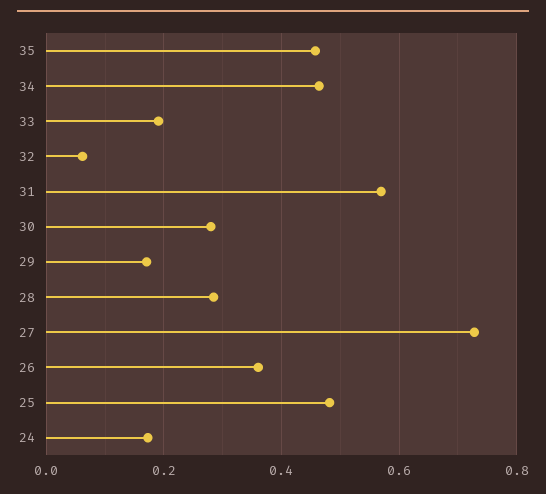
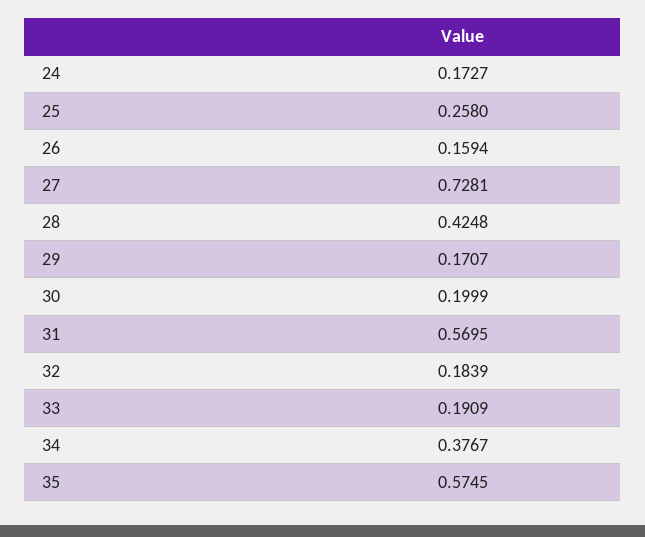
  {
-   "35": 0.46,
+   "35": 0.5745,
-   "34": 0.46,
+   "34": 0.3767,
    "33": 0.1909,
-   "32": 0.06,
+   "32": 0.1839,
    "31": 0.5695,
-   "30": 0.28,
+   "30": 0.1999,
    "29": 0.1707,
-   "28": 0.28,
+   "28": 0.4248,
    "27": 0.7281,
-   "26": 0.36,
+   "26": 0.1594,
-   "25": 0.48,
+   "25": 0.258,
    "24": 0.1727
  }

